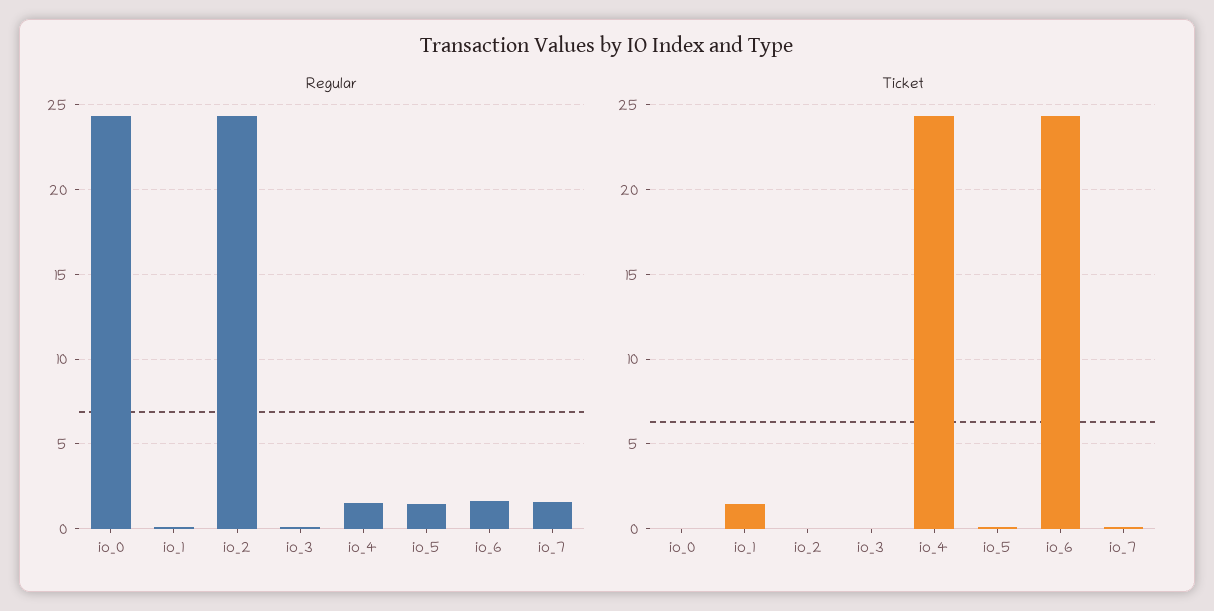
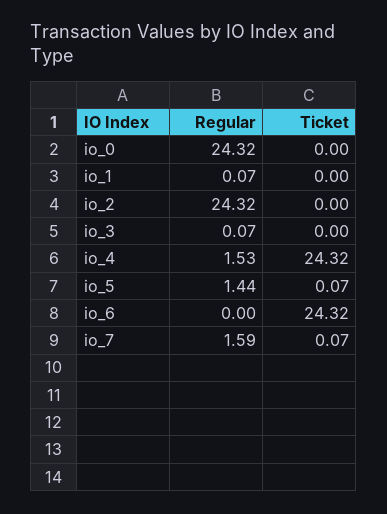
  {
    "Regular": {
      "io_0": 24.32,
      "io_1": 0.07,
      "io_2": 24.32,
      "io_3": 0.07,
      "io_4": 1.53,
      "io_5": 1.44,
-     "io_6": 1.5,
+     "io_6": 0,
      "io_7": 1.59
    },
    "Ticket": {
      "io_0": 0,
-     "io_1": 1.5,
+     "io_1": 0,
      "io_2": 0,
      "io_3": 0,
      "io_4": 24.32,
      "io_5": 0.07,
      "io_6": 24.32,
      "io_7": 0.07
    }
  }

